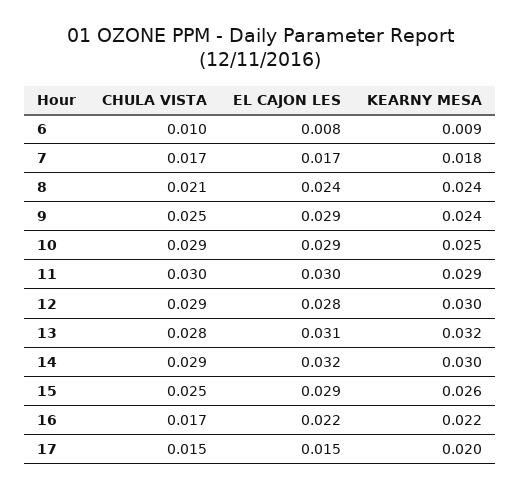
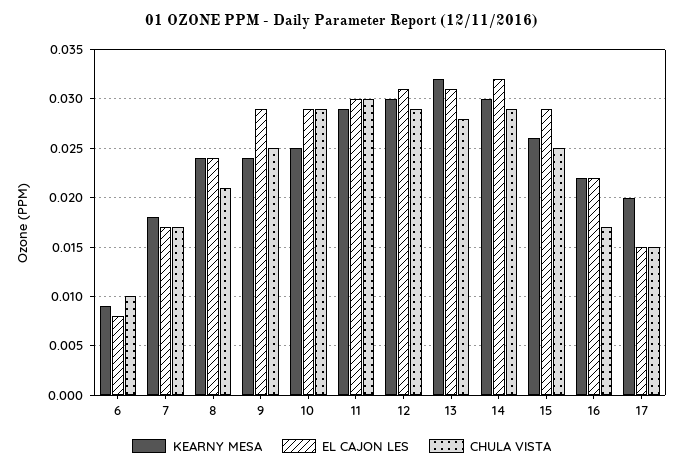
  {
    "CHULA VISTA": {
      "6": 0.01,
      "7": 0.017,
      "8": 0.021,
      "9": 0.025,
      "10": 0.029,
      "11": 0.03,
      "12": 0.029,
      "13": 0.028,
      "14": 0.029,
      "15": 0.025,
      "16": 0.017,
      "17": 0.015
    },
    "EL CAJON LES": {
      "6": 0.008,
      "7": 0.017,
      "8": 0.024,
      "9": 0.029,
      "10": 0.029,
      "11": 0.03,
-     "12": 0.028,
+     "12": 0.031,
      "13": 0.031,
      "14": 0.032,
      "15": 0.029,
      "16": 0.022,
      "17": 0.015
    },
    "KEARNY MESA": {
      "6": 0.009,
      "7": 0.018,
      "8": 0.024,
      "9": 0.024,
      "10": 0.025,
      "11": 0.029,
      "12": 0.03,
      "13": 0.032,
      "14": 0.03,
      "15": 0.026,
      "16": 0.022,
      "17": 0.02
    }
  }

